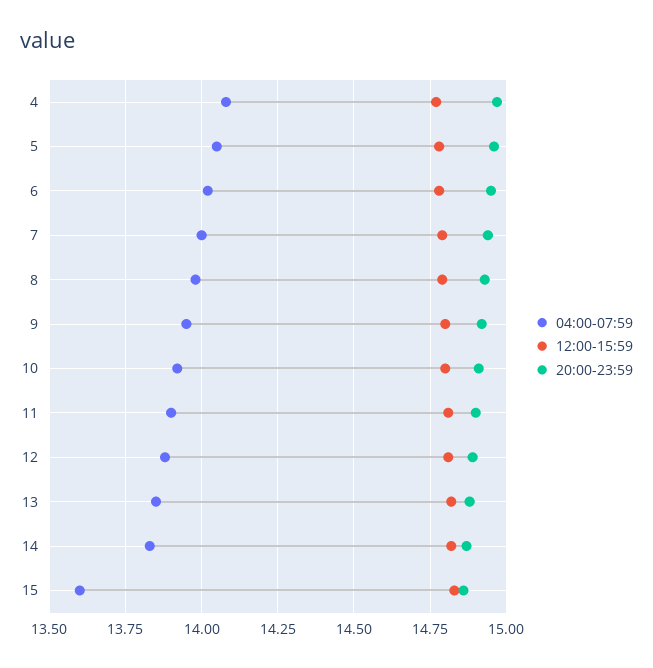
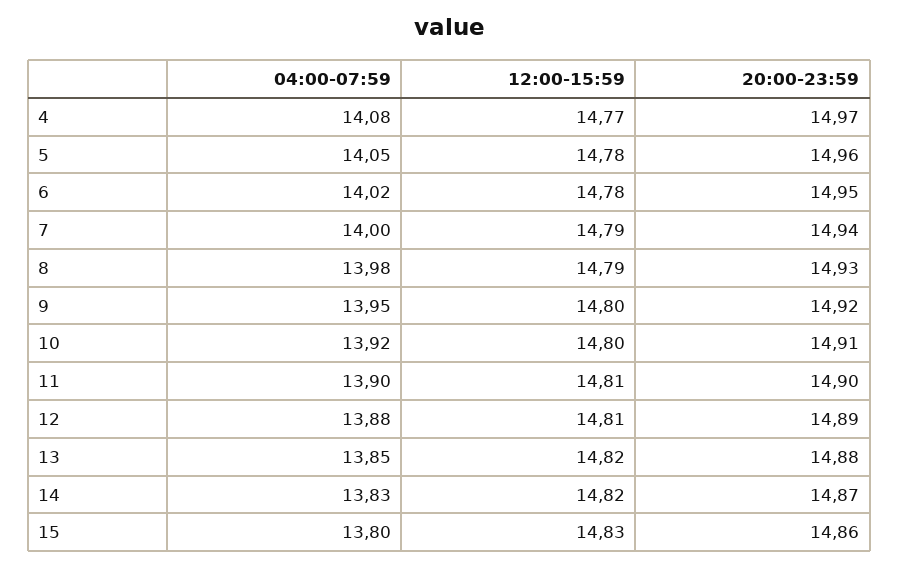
  {
    "04:00-07:59": {
      "4": 14.08,
      "5": 14.05,
      "6": 14.02,
      "7": 14,
      "8": 13.98,
      "9": 13.95,
      "10": 13.92,
      "11": 13.9,
      "12": 13.88,
      "13": 13.85,
      "14": 13.83,
-     "15": 13.6
+     "15": 13.8
    },
    "12:00-15:59": {
      "4": 14.77,
      "5": 14.78,
      "6": 14.78,
      "7": 14.79,
      "8": 14.79,
      "9": 14.8,
      "10": 14.8,
      "11": 14.81,
      "12": 14.81,
      "13": 14.82,
      "14": 14.82,
      "15": 14.83
    },
    "20:00-23:59": {
      "4": 14.97,
      "5": 14.96,
      "6": 14.95,
      "7": 14.94,
      "8": 14.93,
      "9": 14.92,
      "10": 14.91,
      "11": 14.9,
      "12": 14.89,
      "13": 14.88,
      "14": 14.87,
      "15": 14.86
    }
  }

